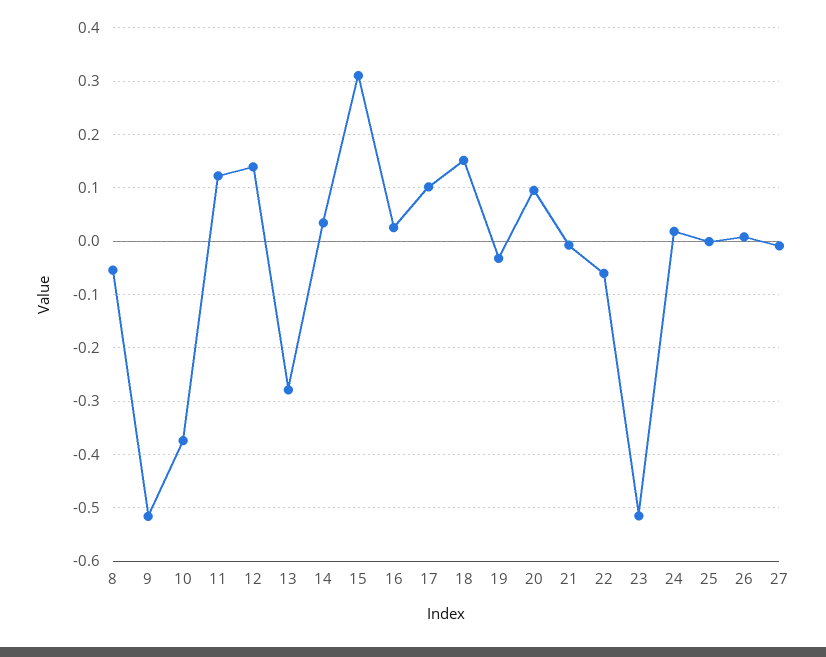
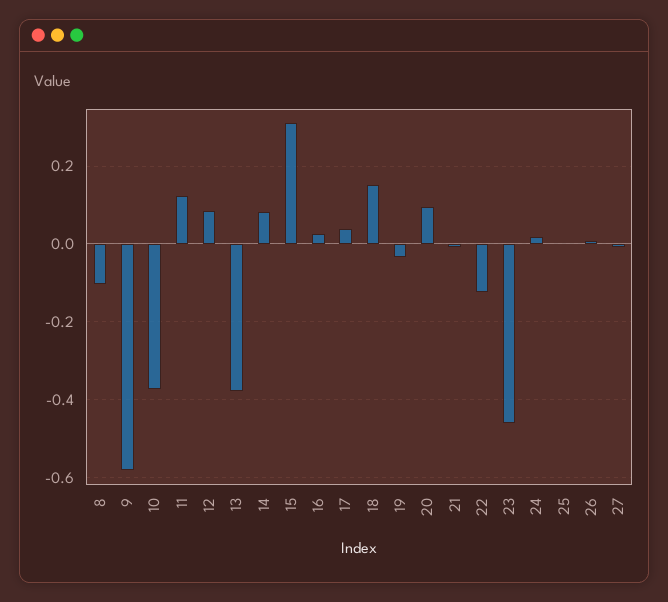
  {
-   "8": -0.06,
+   "8": -0.1,
-   "9": -0.52,
+   "9": -0.58,
    "10": -0.38,
    "11": 0.12,
-   "12": 0.14,
+   "12": 0.08,
-   "13": -0.28,
+   "13": -0.38,
-   "14": 0.04,
+   "14": 0.08,
    "15": 0.32,
    "16": 0.02,
-   "17": 0.1,
+   "17": 0.04,
    "18": 0.16,
    "19": -0.04,
    "20": 0.1,
    "21": 0,
-   "22": -0.06,
+   "22": -0.12,
-   "23": -0.52,
+   "23": -0.46,
    "24": 0.02,
    "25": 0,
    "26": 0,
    "27": 0
  }

